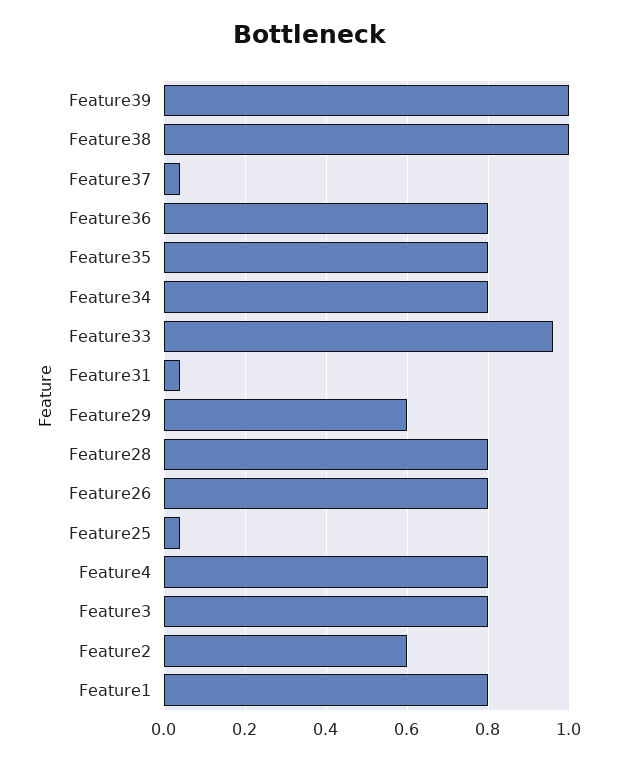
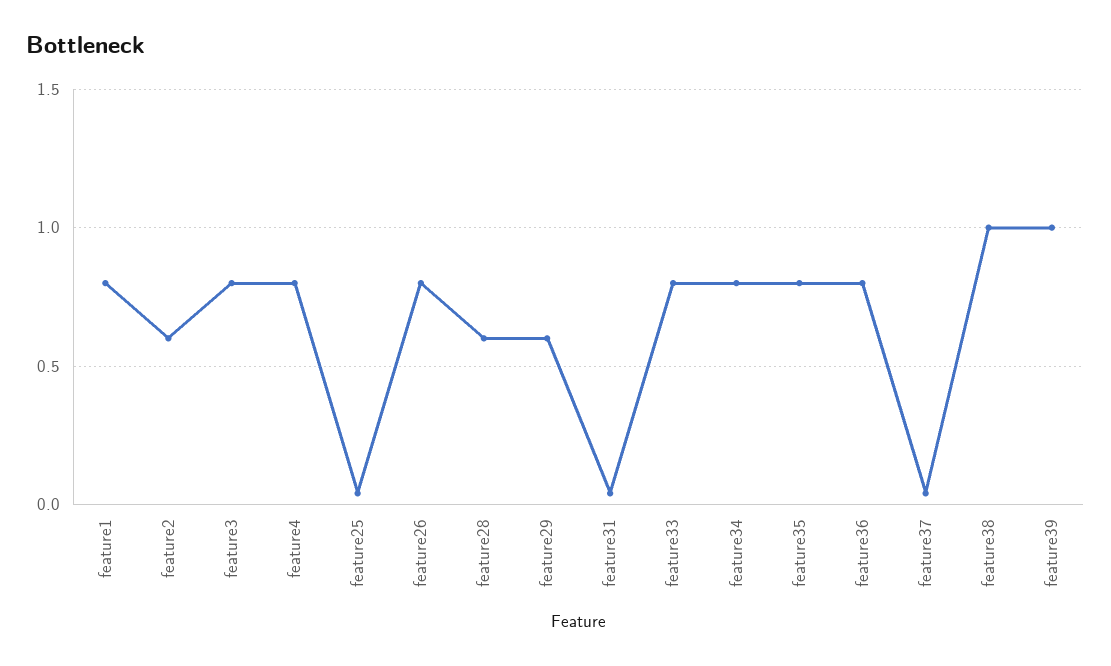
  {
    "Feature39": 1,
    "Feature38": 1,
    "Feature37": 0.05,
    "Feature36": 0.8,
    "Feature35": 0.8,
    "Feature34": 0.8,
-   "Feature33": 0.95,
+   "Feature33": 0.8,
    "Feature31": 0.05,
    "Feature29": 0.6,
-   "Feature28": 0.8,
+   "Feature28": 0.6,
    "Feature26": 0.8,
    "Feature25": 0.05,
    "Feature4": 0.8,
    "Feature3": 0.8,
    "Feature2": 0.6,
    "Feature1": 0.8
  }

